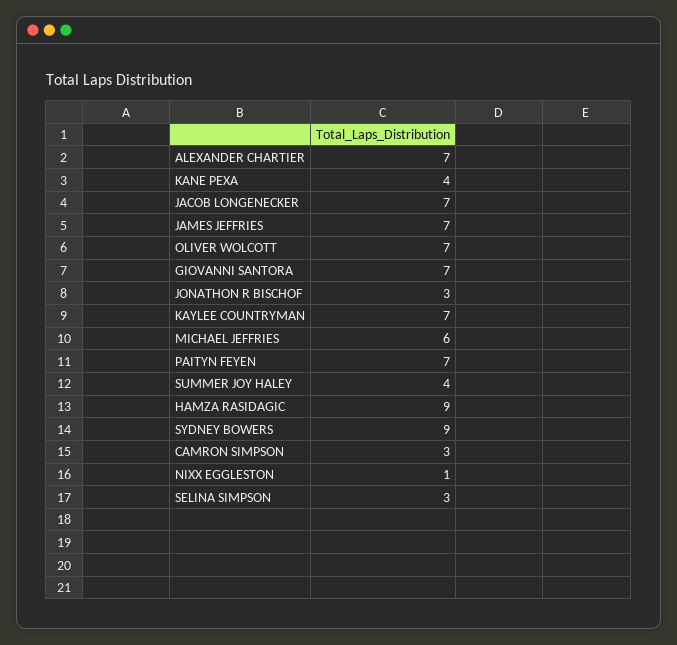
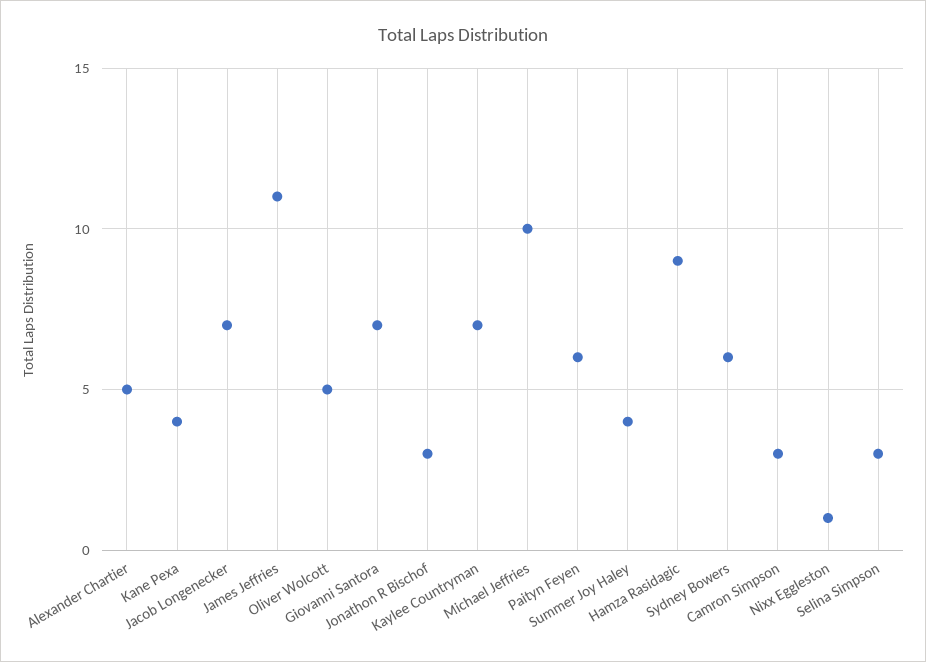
  {
-   "ALEXANDER CHARTIER": 7,
+   "ALEXANDER CHARTIER": 5,
    "KANE PEXA": 4,
    "JACOB LONGENECKER": 7,
-   "JAMES JEFFRIES": 7,
+   "JAMES JEFFRIES": 11,
-   "OLIVER WOLCOTT": 7,
+   "OLIVER WOLCOTT": 5,
    "GIOVANNI SANTORA": 7,
    "JONATHON R BISCHOF": 3,
    "KAYLEE COUNTRYMAN": 7,
-   "MICHAEL JEFFRIES": 6,
+   "MICHAEL JEFFRIES": 10,
-   "PAITYN FEYEN": 7,
+   "PAITYN FEYEN": 6,
    "SUMMER JOY HALEY": 4,
    "HAMZA RASIDAGIC": 9,
-   "SYDNEY BOWERS": 9,
+   "SYDNEY BOWERS": 6,
    "CAMRON SIMPSON": 3,
    "NIXX EGGLESTON": 1,
    "SELINA SIMPSON": 3
  }

